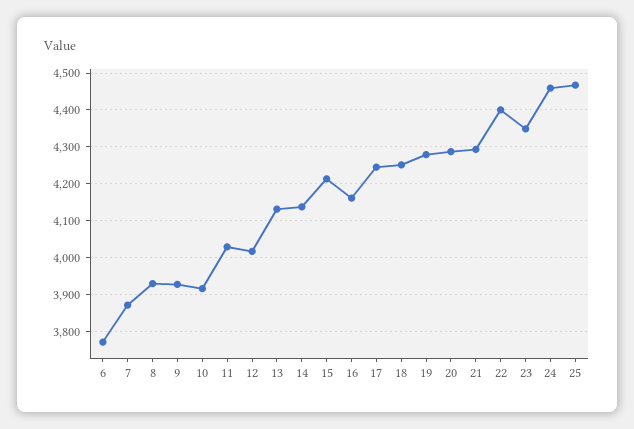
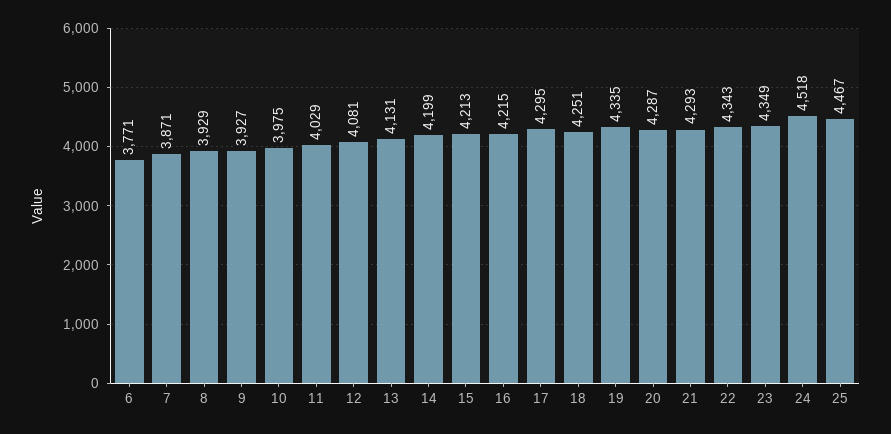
  {
    "6": 3771,
    "7": 3871,
    "8": 3929,
    "9": 3927,
-   "10": 3920,
+   "10": 3975,
    "11": 4029,
-   "12": 4020,
+   "12": 4081,
    "13": 4131,
-   "14": 4140,
+   "14": 4199,
    "15": 4213,
-   "16": 4160,
+   "16": 4215,
-   "17": 4240,
+   "17": 4295,
    "18": 4251,
-   "19": 4280,
+   "19": 4335,
    "20": 4287,
    "21": 4293,
-   "22": 4400,
+   "22": 4343,
    "23": 4349,
-   "24": 4460,
+   "24": 4518,
    "25": 4467
  }

